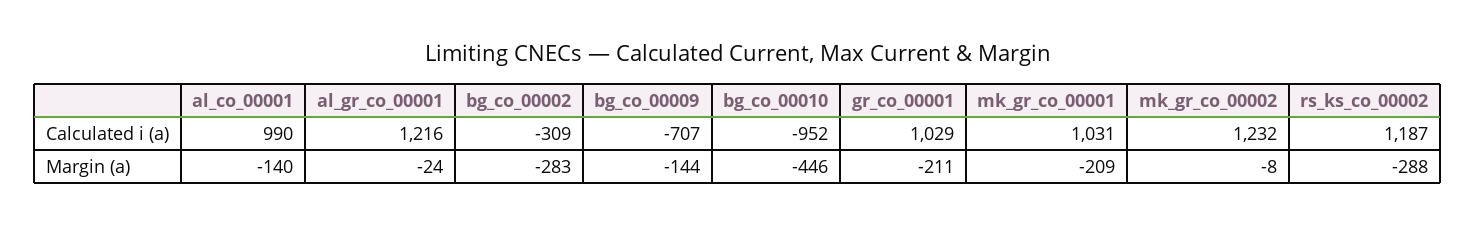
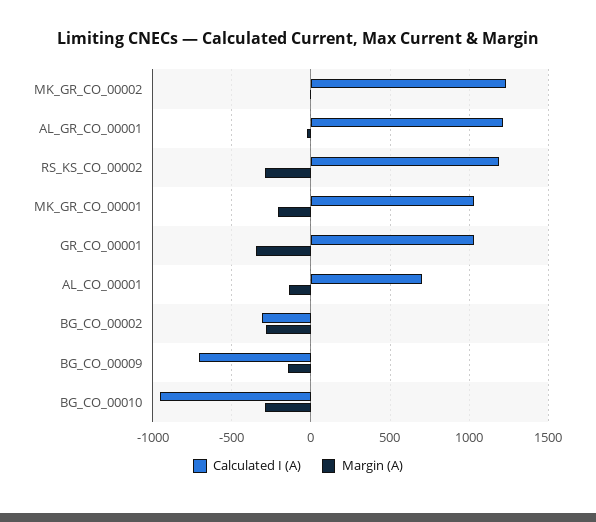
  {
    "Calculated i (a)": {
-     "al_co_00001": 990,
+     "al_co_00001": 700,
      "al_gr_co_00001": 1216,
      "bg_co_00002": -309,
      "bg_co_00009": -707,
      "bg_co_00010": -952,
      "gr_co_00001": 1029,
      "mk_gr_co_00001": 1031,
      "mk_gr_co_00002": 1232,
      "rs_ks_co_00002": 1187
    },
    "Margin (a)": {
      "al_co_00001": -140,
      "al_gr_co_00001": -24,
      "bg_co_00002": -283,
      "bg_co_00009": -144,
-     "bg_co_00010": -446,
+     "bg_co_00010": -300,
-     "gr_co_00001": -211,
+     "gr_co_00001": -350,
      "mk_gr_co_00001": -209,
      "mk_gr_co_00002": -8,
      "rs_ks_co_00002": -288
    }
  }

